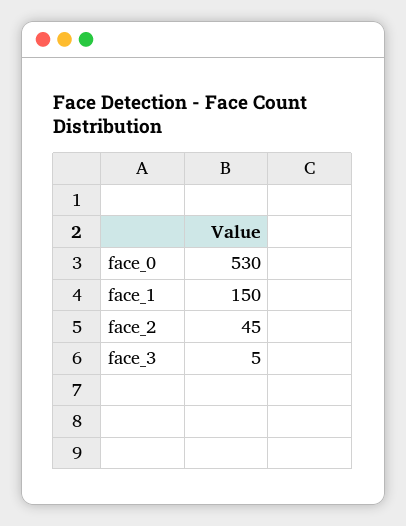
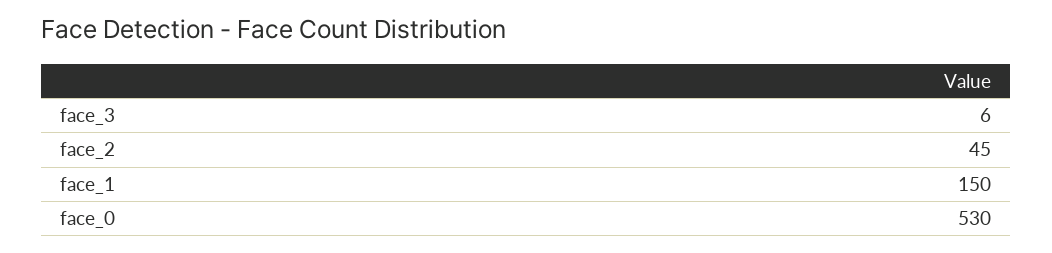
  {
    "face_0": 530,
    "face_1": 150,
    "face_2": 45,
-   "face_3": 5
+   "face_3": 6
  }

